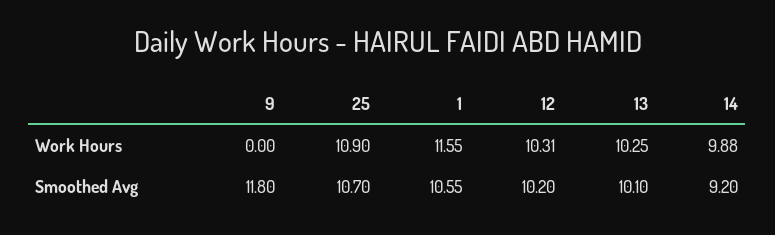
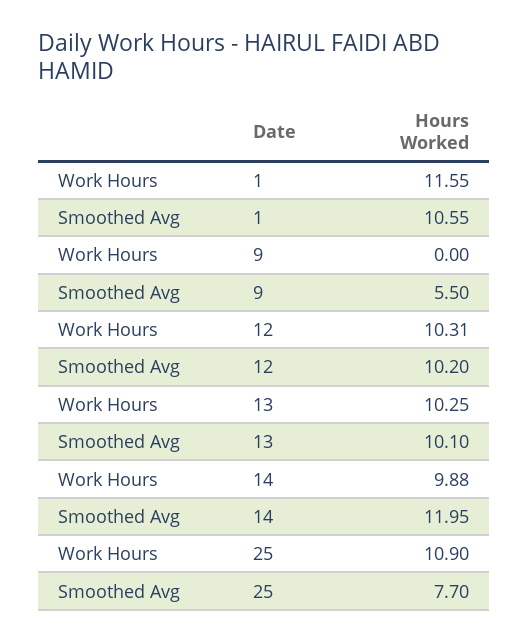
  {
    "9": {
      "Work Hours": 0,
-     "Smoothed Avg": 11.8
+     "Smoothed Avg": 5.5
    },
    "25": {
      "Work Hours": 10.9,
-     "Smoothed Avg": 10.7
+     "Smoothed Avg": 7.7
    },
    "1": {
      "Work Hours": 11.55,
      "Smoothed Avg": 10.55
    },
    "12": {
      "Work Hours": 10.31,
      "Smoothed Avg": 10.2
    },
    "13": {
      "Work Hours": 10.25,
      "Smoothed Avg": 10.1
    },
    "14": {
      "Work Hours": 9.88,
-     "Smoothed Avg": 9.2
+     "Smoothed Avg": 11.95
    }
  }

